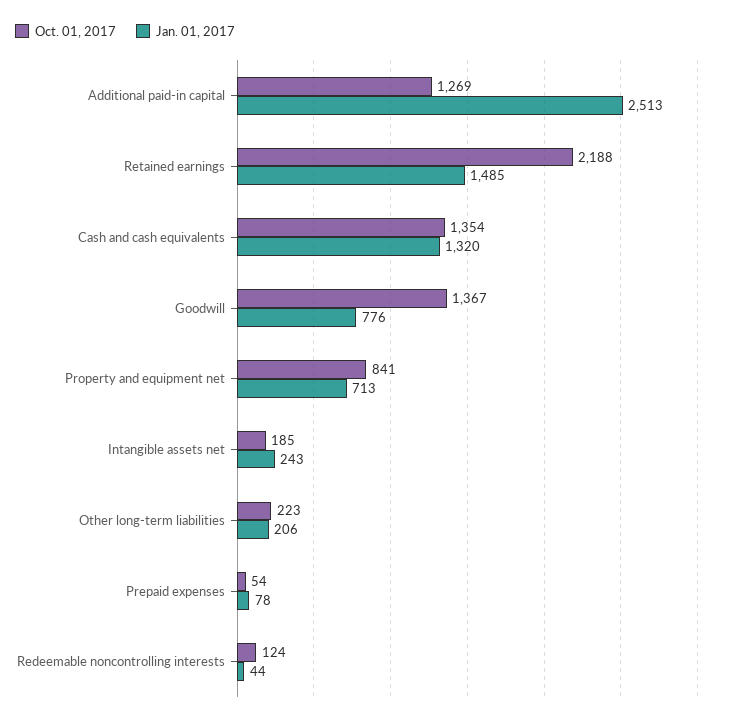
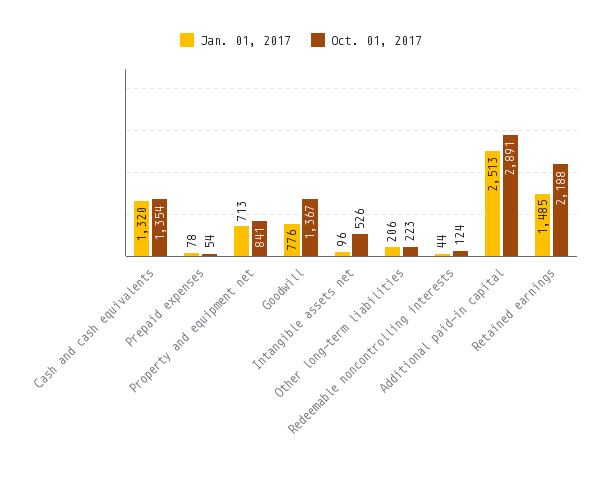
  {
    "Oct. 01, 2017": {
-     "Additional paid-in capital": 1269,
+     "Additional paid-in capital": 2891,
      "Retained earnings": 2188,
      "Cash and cash equivalents": 1354,
      "Goodwill": 1367,
      "Property and equipment net": 841,
-     "Intangible assets net": 185,
+     "Intangible assets net": 526,
      "Other long-term liabilities": 223,
      "Prepaid expenses": 54,
      "Redeemable noncontrolling interests": 124
    },
    "Jan. 01, 2017": {
      "Additional paid-in capital": 2513,
      "Retained earnings": 1485,
      "Cash and cash equivalents": 1320,
      "Goodwill": 776,
      "Property and equipment net": 713,
-     "Intangible assets net": 243,
+     "Intangible assets net": 96,
      "Other long-term liabilities": 206,
      "Prepaid expenses": 78,
      "Redeemable noncontrolling interests": 44
    }
  }

